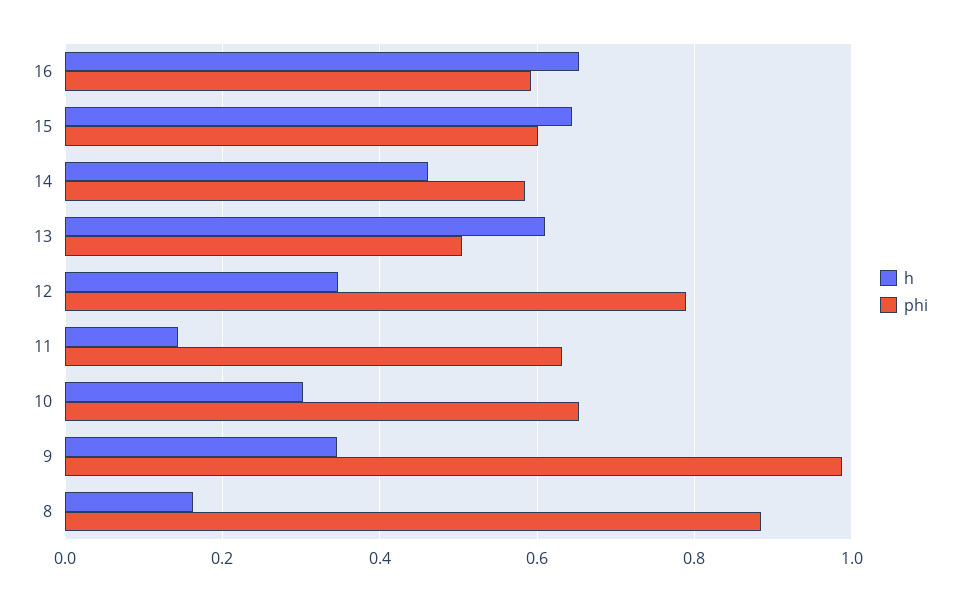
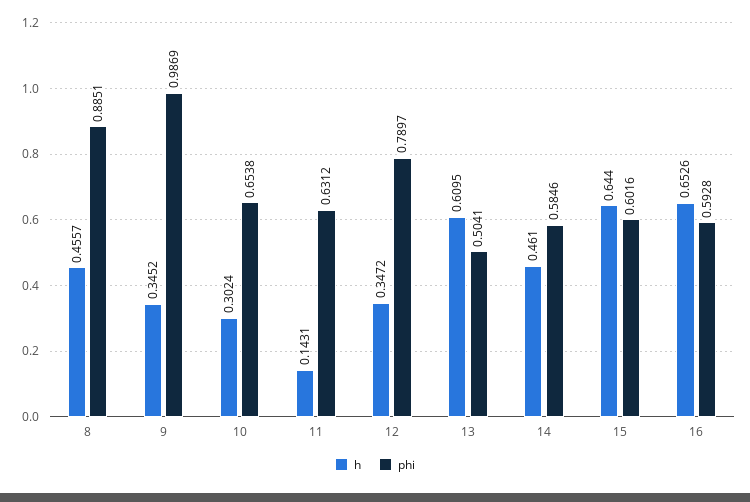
  {
    "h": {
      "16": 0.6526,
      "15": 0.644,
      "14": 0.461,
      "13": 0.6095,
      "12": 0.3472,
      "11": 0.1431,
      "10": 0.3024,
      "9": 0.3452,
-     "8": 0.16
+     "8": 0.4557
    },
    "phi": {
      "16": 0.5928,
      "15": 0.6016,
      "14": 0.5846,
      "13": 0.5041,
      "12": 0.7897,
      "11": 0.6312,
      "10": 0.6538,
      "9": 0.9869,
      "8": 0.8851
    }
  }

